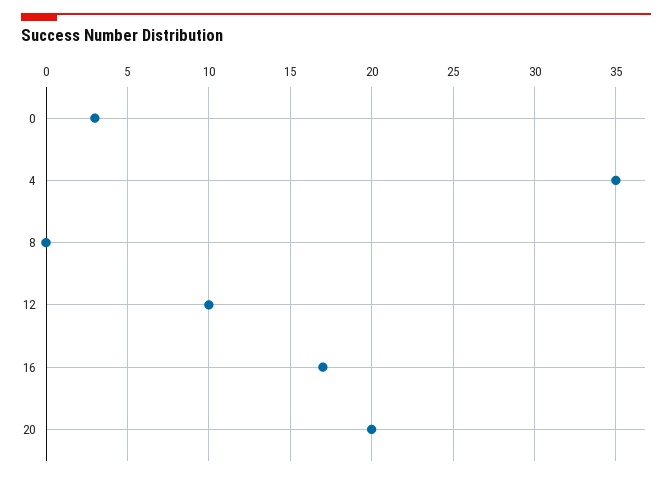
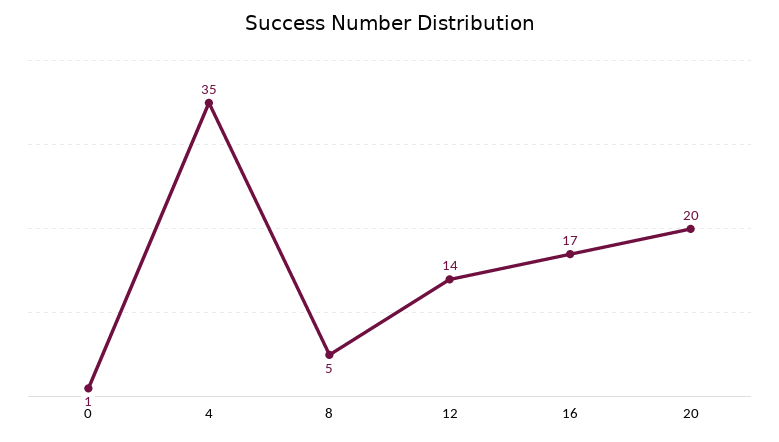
  {
-   "0": 3,
+   "0": 1,
    "4": 35,
-   "8": 0,
+   "8": 5,
-   "12": 10,
+   "12": 14,
    "16": 17,
    "20": 20
  }

